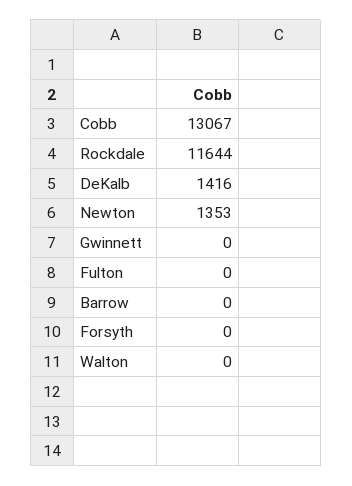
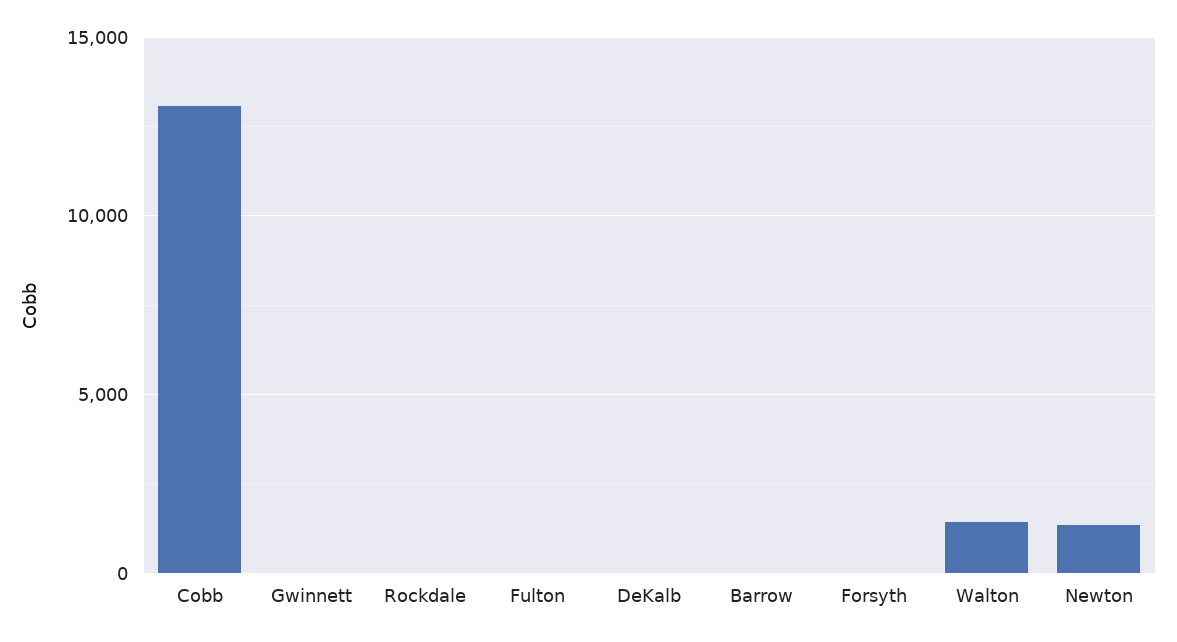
  {
    "Cobb": 13067,
-   "Rockdale": 11644,
+   "Rockdale": 0,
-   "DeKalb": 1416,
+   "DeKalb": 0,
    "Newton": 1353,
    "Gwinnett": 0,
    "Fulton": 0,
    "Barrow": 0,
    "Forsyth": 0,
-   "Walton": 0
+   "Walton": 1500
  }

